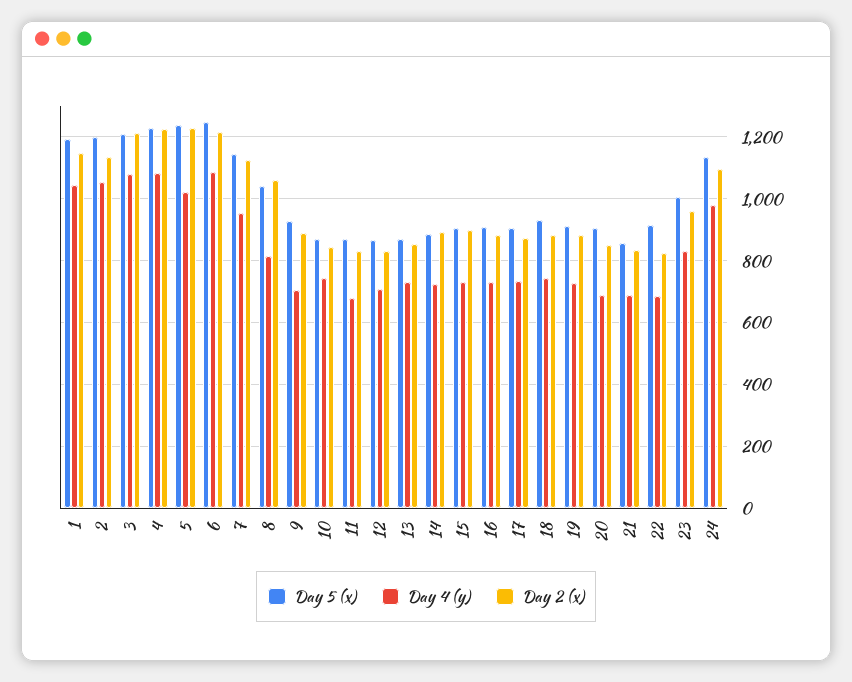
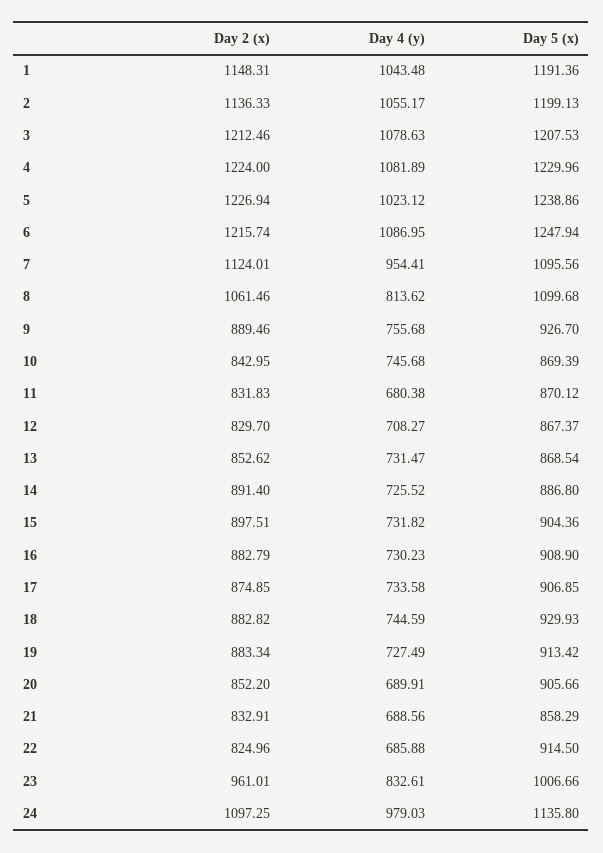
  {
    "Day 5 (x)": {
      "1": 1191.36,
      "2": 1199.13,
      "3": 1207.53,
      "4": 1229.96,
      "5": 1238.86,
      "6": 1247.94,
-     "7": 1140,
+     "7": 1095.56,
-     "8": 1040,
+     "8": 1099.68,
      "9": 926.7,
      "10": 869.39,
      "11": 870.12,
      "12": 867.37,
      "13": 868.54,
      "14": 886.8,
      "15": 904.36,
      "16": 908.9,
      "17": 906.85,
      "18": 929.93,
      "19": 913.42,
      "20": 905.66,
      "21": 858.29,
      "22": 914.5,
      "23": 1006.66,
      "24": 1135.8
    },
    "Day 4 (y)": {
      "1": 1043.48,
      "2": 1055.17,
      "3": 1078.63,
      "4": 1081.89,
      "5": 1023.12,
      "6": 1086.95,
      "7": 954.41,
      "8": 813.62,
-     "9": 700,
+     "9": 755.68,
      "10": 745.68,
      "11": 680.38,
      "12": 708.27,
      "13": 731.47,
      "14": 725.52,
      "15": 731.82,
      "16": 730.23,
      "17": 733.58,
      "18": 744.59,
      "19": 727.49,
      "20": 689.91,
      "21": 688.56,
      "22": 685.88,
      "23": 832.61,
      "24": 979.03
    },
    "Day 2 (x)": {
      "1": 1148.31,
      "2": 1136.33,
      "3": 1212.46,
      "4": 1224,
      "5": 1226.94,
      "6": 1215.74,
      "7": 1124.01,
      "8": 1061.46,
      "9": 889.46,
      "10": 842.95,
      "11": 831.83,
      "12": 829.7,
      "13": 852.62,
      "14": 891.4,
      "15": 897.51,
      "16": 882.79,
      "17": 874.85,
      "18": 882.82,
      "19": 883.34,
      "20": 852.2,
      "21": 832.91,
      "22": 824.96,
      "23": 961.01,
      "24": 1097.25
    }
  }

